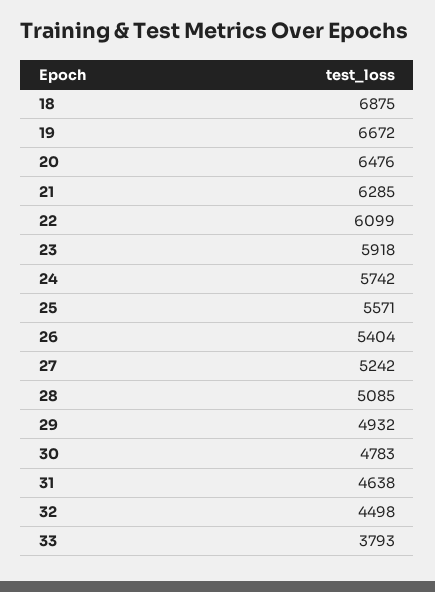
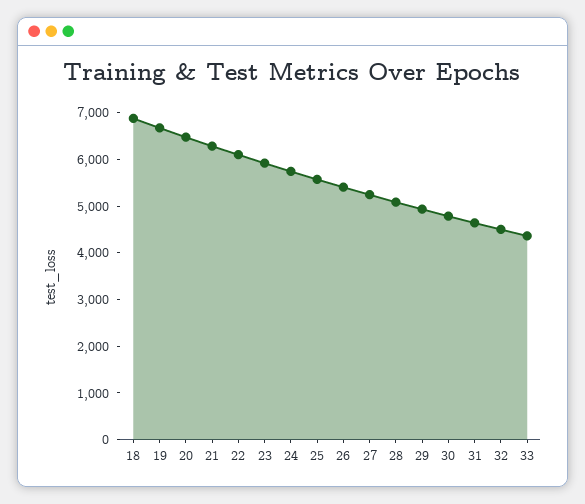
  {
    "18": 6875,
    "19": 6672,
    "20": 6476,
    "21": 6285,
    "22": 6099,
    "23": 5918,
    "24": 5742,
    "25": 5571,
    "26": 5404,
    "27": 5242,
    "28": 5085,
    "29": 4932,
    "30": 4783,
    "31": 4638,
    "32": 4498,
-   "33": 3793
+   "33": 4400
  }

